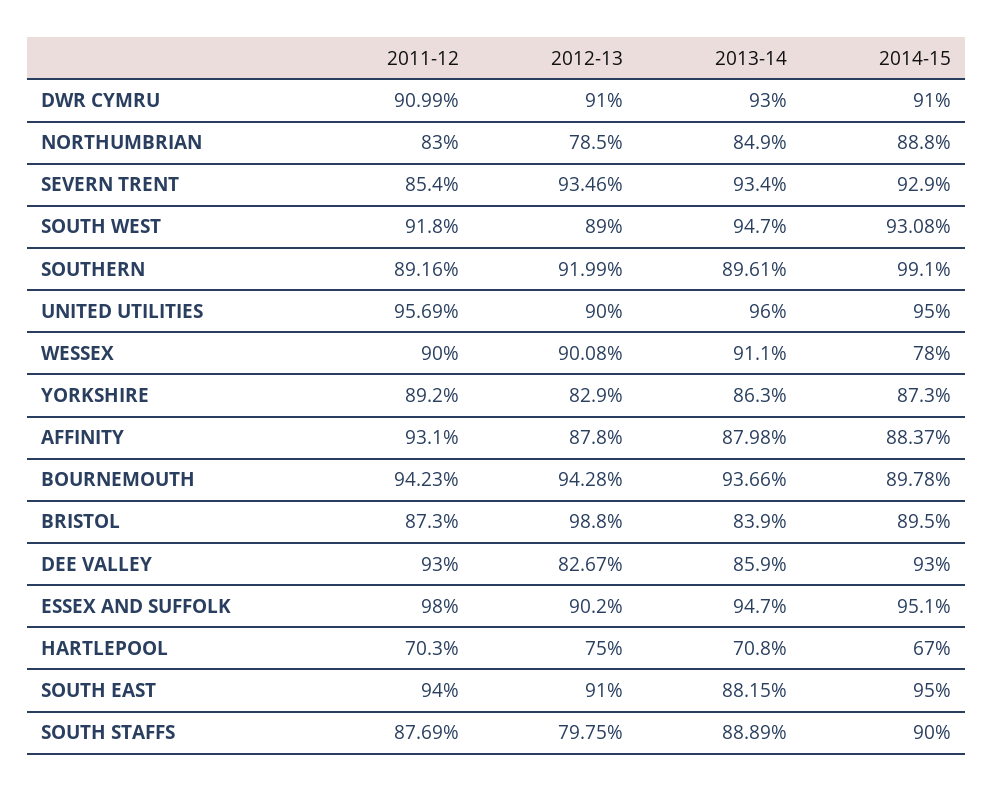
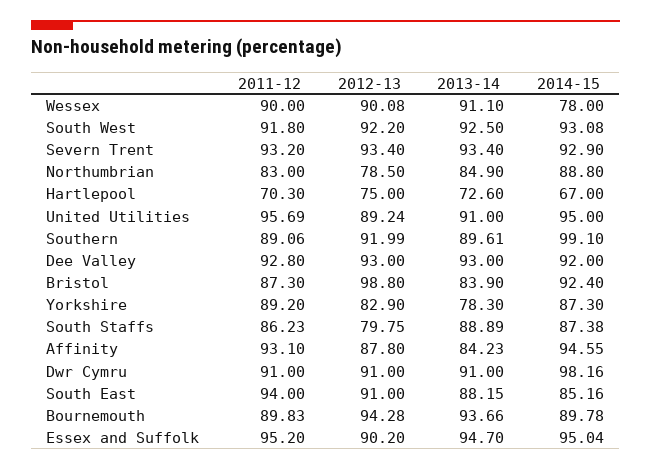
  {
    "2011-12": {
-     "DWR CYMRU": 90.99,
+     "DWR CYMRU": 91,
      "NORTHUMBRIAN": 83,
-     "SEVERN TRENT": 85.4,
+     "SEVERN TRENT": 93.2,
      "SOUTH WEST": 91.8,
-     "SOUTHERN": 89.16,
+     "SOUTHERN": 89.06,
      "UNITED UTILITIES": 95.69,
      "WESSEX": 90,
      "YORKSHIRE": 89.2,
      "AFFINITY": 93.1,
-     "BOURNEMOUTH": 94.23,
+     "BOURNEMOUTH": 89.83,
      "BRISTOL": 87.3,
-     "DEE VALLEY": 93,
+     "DEE VALLEY": 92.8,
-     "ESSEX AND SUFFOLK": 98,
+     "ESSEX AND SUFFOLK": 95.2,
      "HARTLEPOOL": 70.3,
      "SOUTH EAST": 94,
-     "SOUTH STAFFS": 87.69
+     "SOUTH STAFFS": 86.23
    },
    "2012-13": {
      "DWR CYMRU": 91,
      "NORTHUMBRIAN": 78.5,
-     "SEVERN TRENT": 93.46,
+     "SEVERN TRENT": 93.4,
-     "SOUTH WEST": 89,
+     "SOUTH WEST": 92.2,
      "SOUTHERN": 91.99,
-     "UNITED UTILITIES": 90,
+     "UNITED UTILITIES": 89.24,
      "WESSEX": 90.08,
      "YORKSHIRE": 82.9,
      "AFFINITY": 87.8,
      "BOURNEMOUTH": 94.28,
      "BRISTOL": 98.8,
-     "DEE VALLEY": 82.67,
+     "DEE VALLEY": 93,
      "ESSEX AND SUFFOLK": 90.2,
      "HARTLEPOOL": 75,
      "SOUTH EAST": 91,
      "SOUTH STAFFS": 79.75
    },
    "2013-14": {
-     "DWR CYMRU": 93,
+     "DWR CYMRU": 91,
      "NORTHUMBRIAN": 84.9,
      "SEVERN TRENT": 93.4,
-     "SOUTH WEST": 94.7,
+     "SOUTH WEST": 92.5,
      "SOUTHERN": 89.61,
-     "UNITED UTILITIES": 96,
+     "UNITED UTILITIES": 91,
      "WESSEX": 91.1,
-     "YORKSHIRE": 86.3,
+     "YORKSHIRE": 78.3,
-     "AFFINITY": 87.98,
+     "AFFINITY": 84.23,
      "BOURNEMOUTH": 93.66,
      "BRISTOL": 83.9,
-     "DEE VALLEY": 85.9,
+     "DEE VALLEY": 93,
      "ESSEX AND SUFFOLK": 94.7,
-     "HARTLEPOOL": 70.8,
+     "HARTLEPOOL": 72.6,
      "SOUTH EAST": 88.15,
      "SOUTH STAFFS": 88.89
    },
    "2014-15": {
-     "DWR CYMRU": 91,
+     "DWR CYMRU": 98.16,
      "NORTHUMBRIAN": 88.8,
      "SEVERN TRENT": 92.9,
      "SOUTH WEST": 93.08,
      "SOUTHERN": 99.1,
      "UNITED UTILITIES": 95,
      "WESSEX": 78,
      "YORKSHIRE": 87.3,
-     "AFFINITY": 88.37,
+     "AFFINITY": 94.55,
      "BOURNEMOUTH": 89.78,
-     "BRISTOL": 89.5,
+     "BRISTOL": 92.4,
-     "DEE VALLEY": 93,
+     "DEE VALLEY": 92,
-     "ESSEX AND SUFFOLK": 95.1,
+     "ESSEX AND SUFFOLK": 95.04,
      "HARTLEPOOL": 67,
-     "SOUTH EAST": 95,
+     "SOUTH EAST": 85.16,
-     "SOUTH STAFFS": 90
+     "SOUTH STAFFS": 87.38
    }
  }

